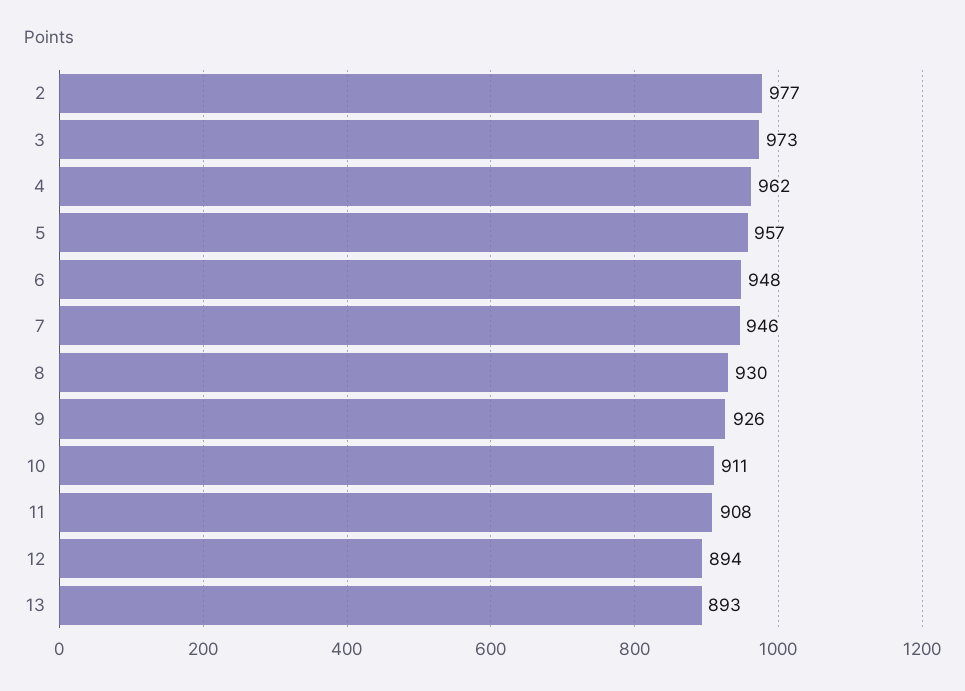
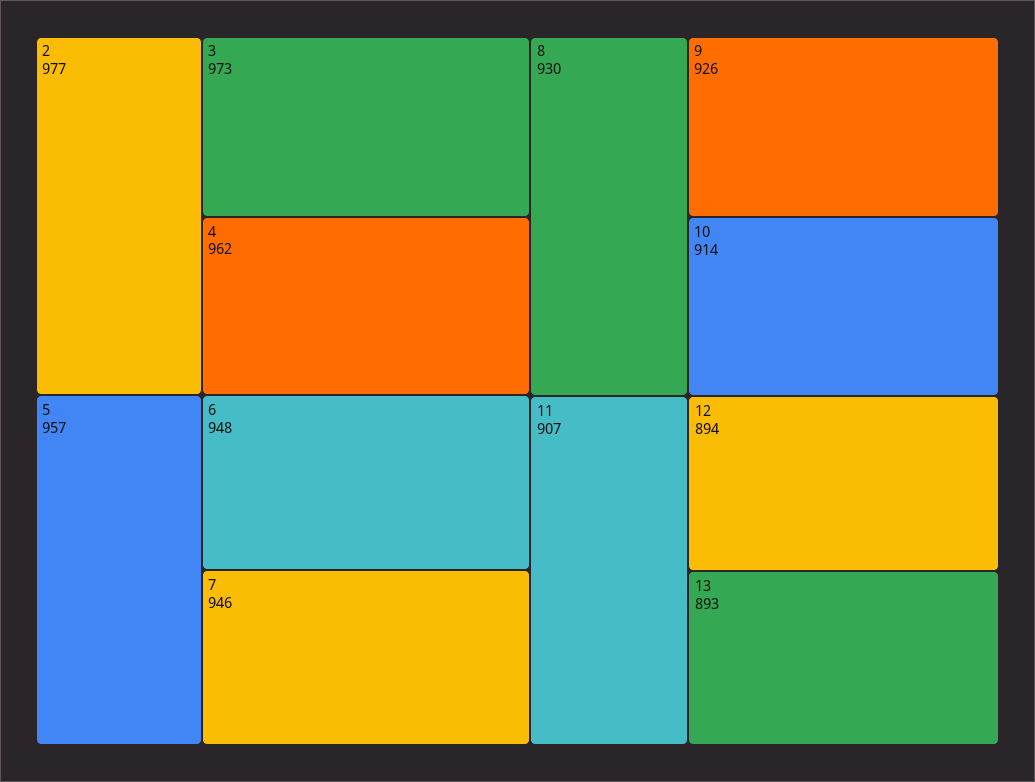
  {
    "2": 977,
    "3": 973,
    "4": 962,
    "5": 957,
    "6": 948,
    "7": 946,
    "8": 930,
    "9": 926,
-   "10": 911,
+   "10": 914,
-   "11": 908,
+   "11": 907,
    "12": 894,
    "13": 893
  }

